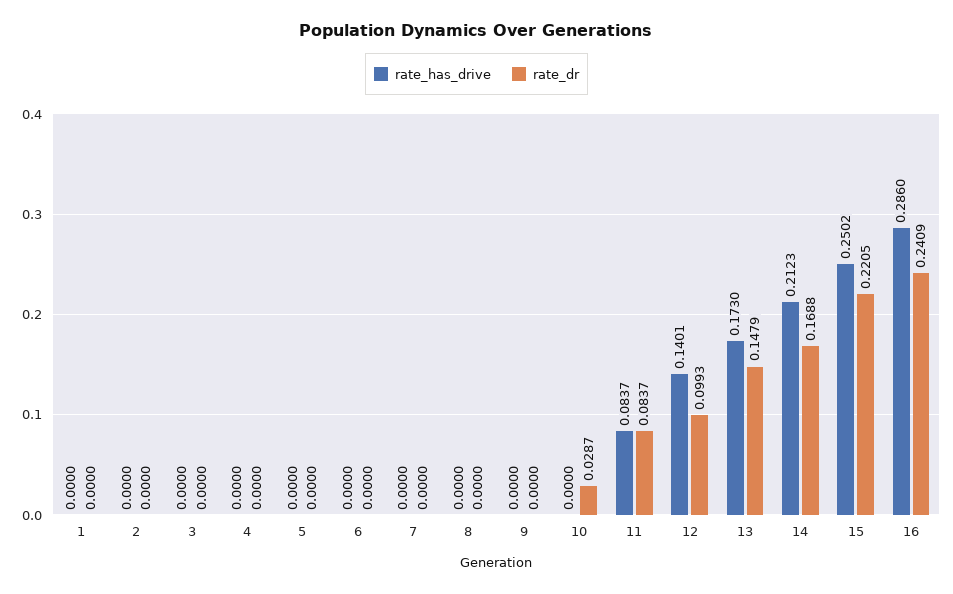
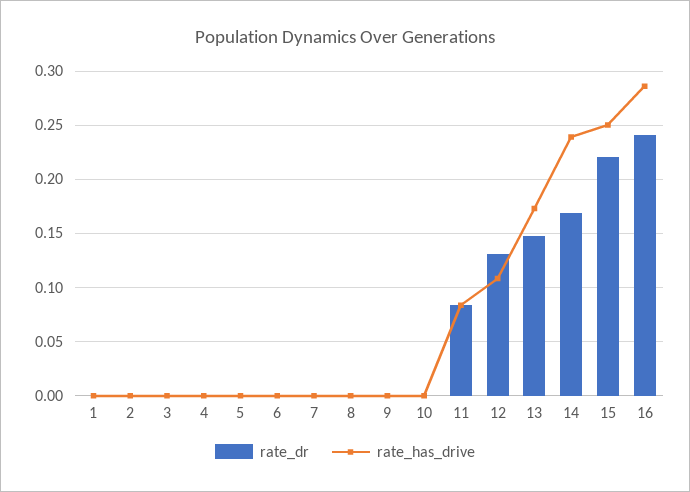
  {
    "rate_has_drive": {
      "1": 0,
      "2": 0,
      "3": 0,
      "4": 0,
      "5": 0,
      "6": 0,
      "7": 0,
      "8": 0,
      "9": 0,
      "10": 0,
      "11": 0.0837,
-     "12": 0.1401,
+     "12": 0.11,
      "13": 0.173,
-     "14": 0.2123,
+     "14": 0.24,
      "15": 0.2502,
      "16": 0.286
    },
    "rate_dr": {
      "1": 0,
      "2": 0,
      "3": 0,
      "4": 0,
      "5": 0,
      "6": 0,
      "7": 0,
      "8": 0,
      "9": 0,
-     "10": 0.0287,
+     "10": 0,
      "11": 0.0837,
-     "12": 0.0993,
+     "12": 0.13,
      "13": 0.1479,
      "14": 0.1688,
      "15": 0.2205,
      "16": 0.2409
    }
  }

